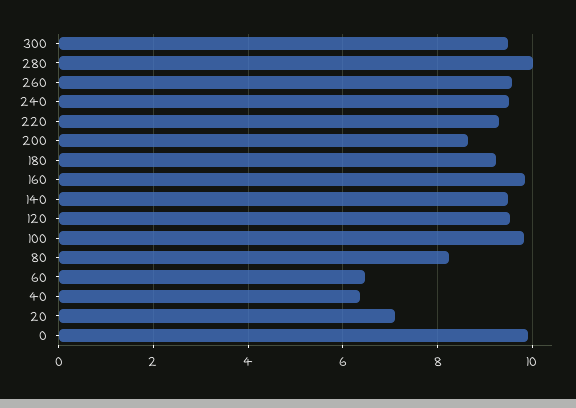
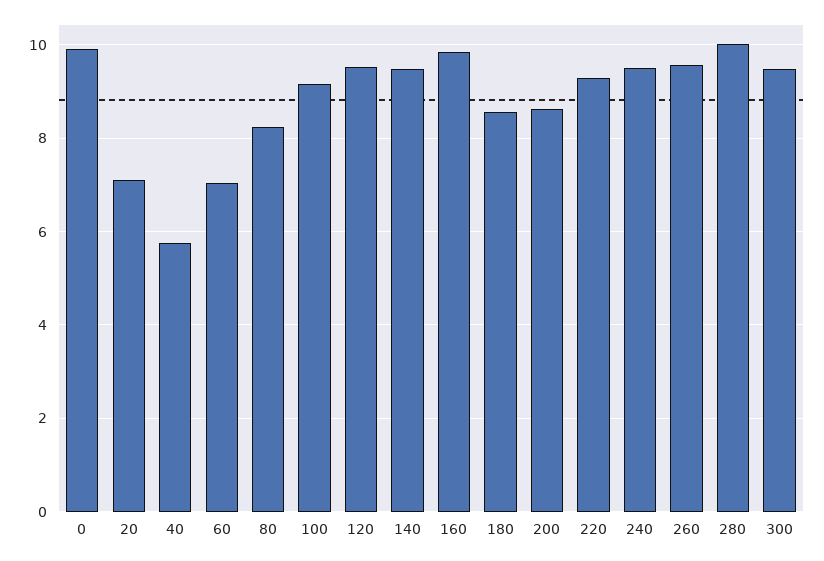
  {
    "300": 9.4,
    "280": 10,
    "260": 9.6,
    "240": 9.6,
    "220": 9.2,
    "200": 8.6,
-   "180": 9.2,
+   "180": 8.6,
    "160": 9.8,
    "140": 9.4,
    "120": 9.6,
-   "100": 9.8,
+   "100": 9.2,
    "80": 8.2,
-   "60": 6.4,
+   "60": 7,
-   "40": 6.4,
+   "40": 5.8,
    "20": 7,
    "0": 10
  }

